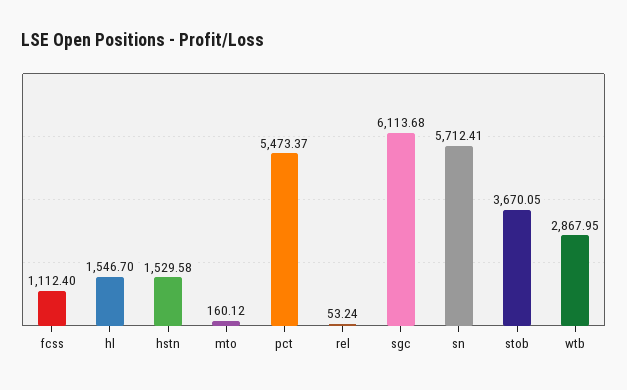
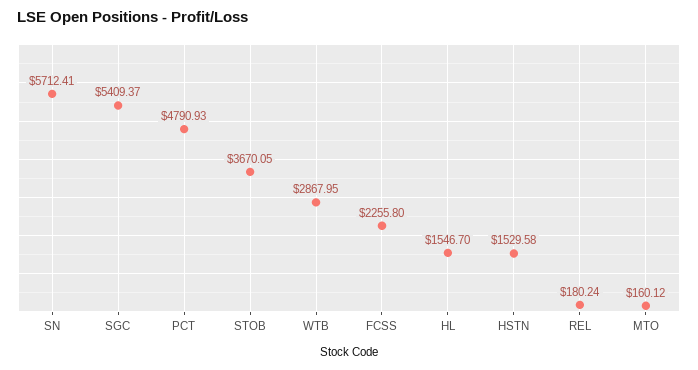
  {
-   "fcss": 1112.4,
+   "fcss": 2255.8,
    "hl": 1546.7,
    "hstn": 1529.58,
    "mto": 160.12,
-   "pct": 5473.37,
+   "pct": 4790.93,
-   "rel": 53.24,
+   "rel": 180.24,
-   "sgc": 6113.68,
+   "sgc": 5409.37,
    "sn": 5712.41,
    "stob": 3670.05,
    "wtb": 2867.95
  }

